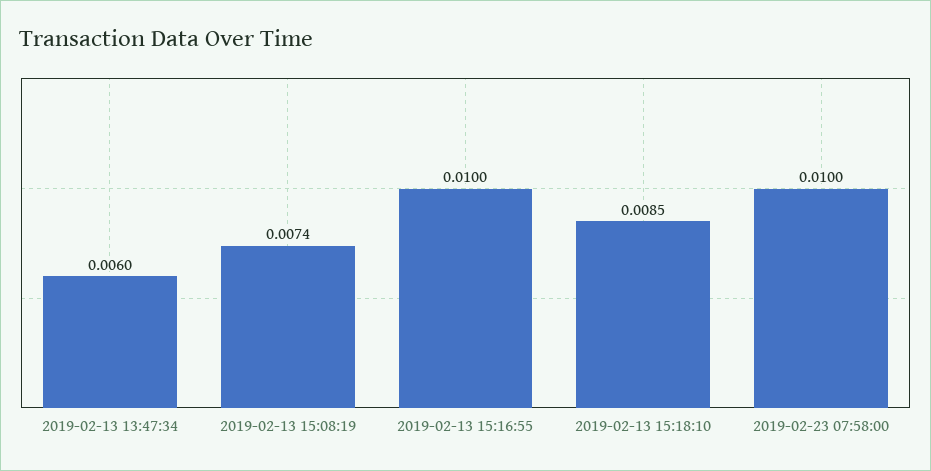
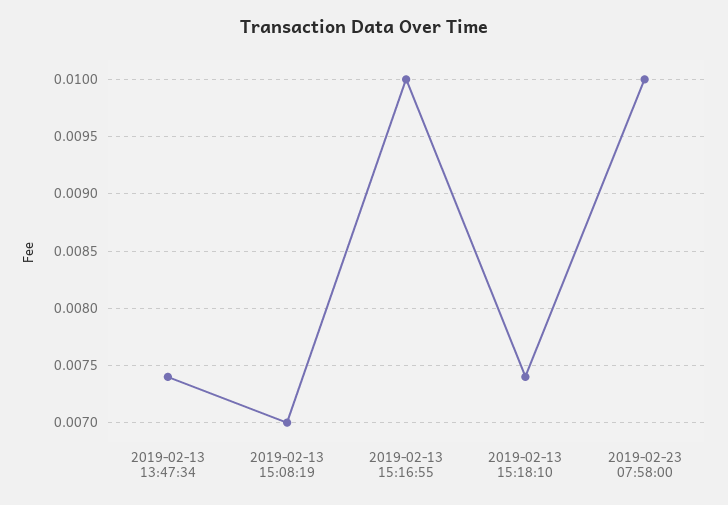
  {
-   "2019-02-13 13:47:34": 0.006,
+   "2019-02-13 13:47:34": 0.0074,
-   "2019-02-13 15:08:19": 0.0074,
+   "2019-02-13 15:08:19": 0.007,
    "2019-02-13 15:16:55": 0.01,
-   "2019-02-13 15:18:10": 0.0085,
+   "2019-02-13 15:18:10": 0.0074,
    "2019-02-23 07:58:00": 0.01
  }

